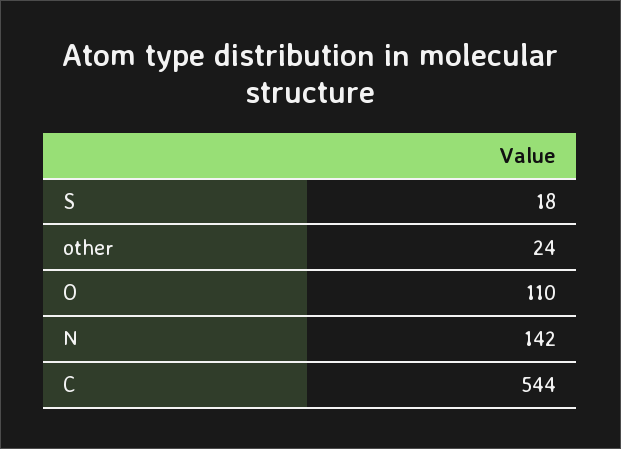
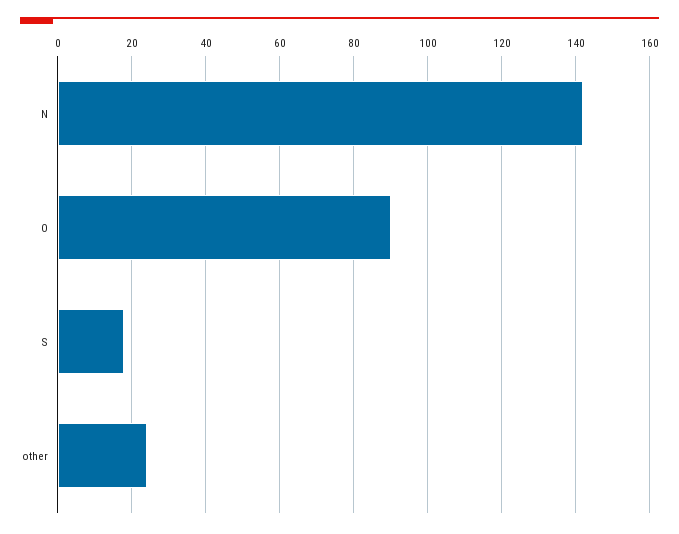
  {
    "S": 18,
    "other": 24,
-   "O": 110,
+   "O": 90,
-   "N": 142,
+   "N": 142
-   "C": 544
  }

